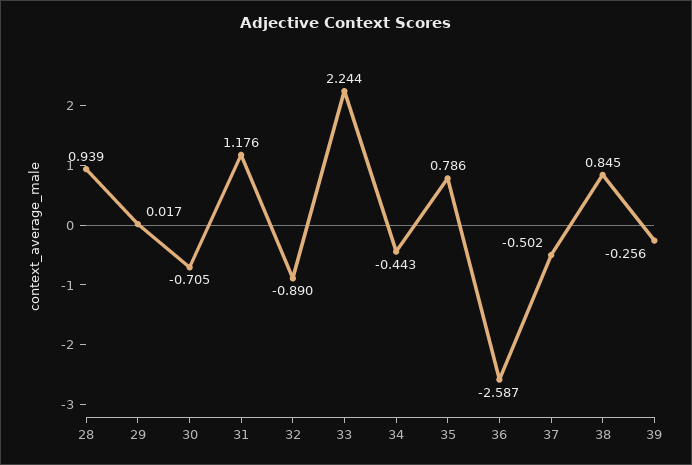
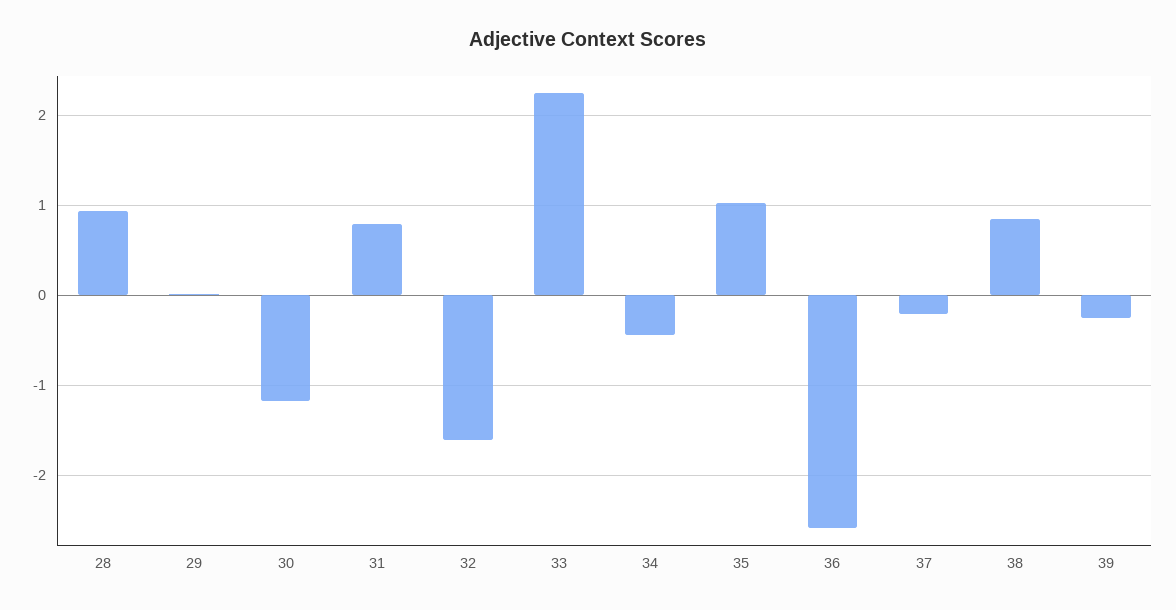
  {
    "28": 0.939,
    "29": 0.017,
-   "30": -0.705,
+   "30": -1.2,
-   "31": 1.176,
+   "31": 0.8,
-   "32": -0.89,
+   "32": -1.6,
    "33": 2.244,
    "34": -0.443,
-   "35": 0.786,
+   "35": 1,
    "36": -2.587,
-   "37": -0.502,
+   "37": -0.2,
    "38": 0.845,
    "39": -0.256
  }

